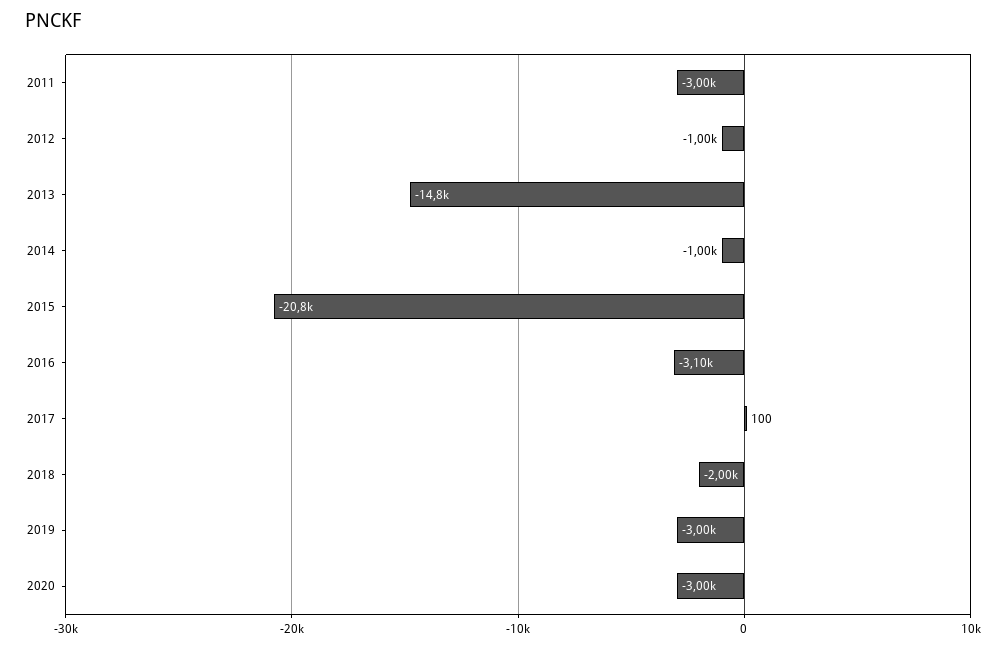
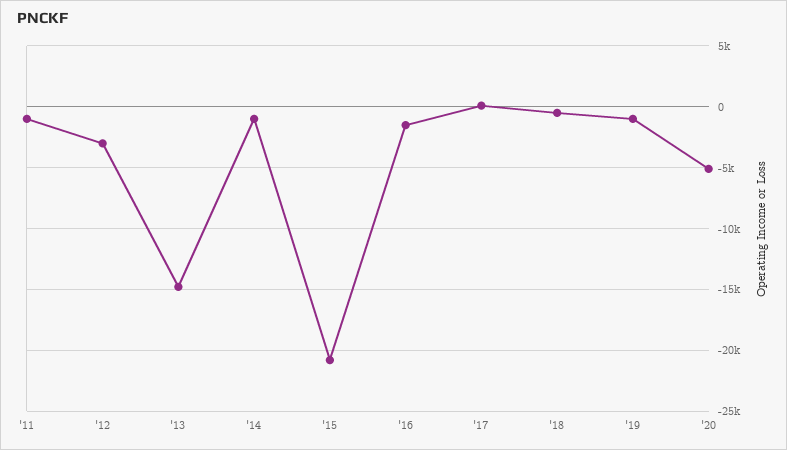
  {
-   "2011": -3000,
+   "2011": -1000,
-   "2012": -1000,
+   "2012": -3000,
    "2013": -14800,
    "2014": -1000,
    "2015": -20800,
-   "2016": -3100,
+   "2016": -1500,
    "2017": 100,
-   "2018": -2000,
+   "2018": -500,
-   "2019": -3000,
+   "2019": -1000,
-   "2020": -3000
+   "2020": -5000
  }

